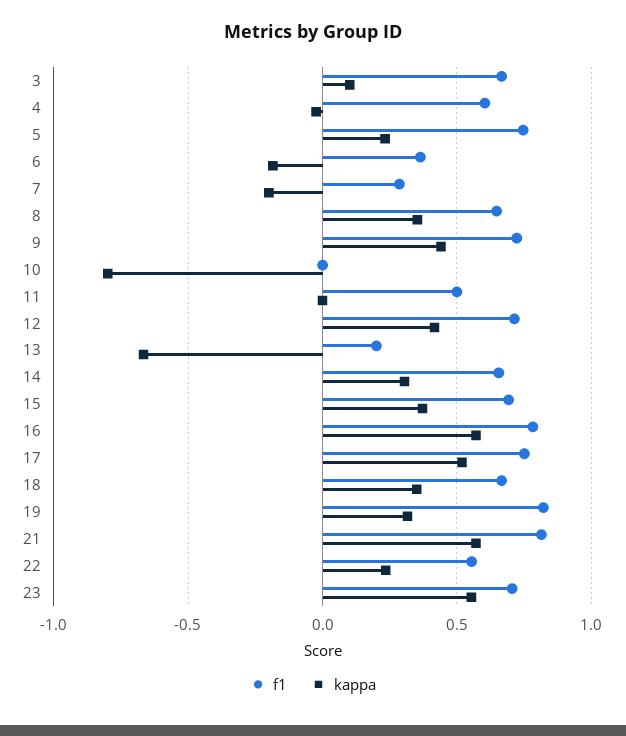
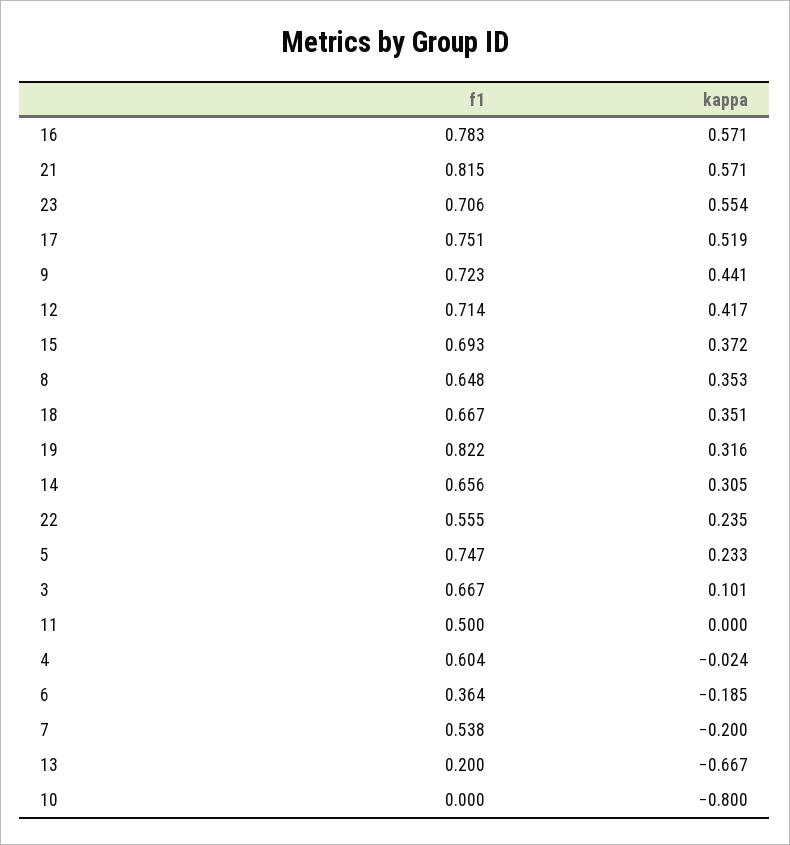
  {
    "f1": {
      "3": 0.667,
      "4": 0.604,
      "5": 0.747,
      "6": 0.364,
-     "7": 0.3,
+     "7": 0.538,
      "8": 0.648,
      "9": 0.723,
      "10": 0,
      "11": 0.5,
      "12": 0.714,
      "13": 0.2,
      "14": 0.656,
      "15": 0.693,
      "16": 0.783,
      "17": 0.751,
      "18": 0.667,
      "19": 0.822,
      "21": 0.815,
      "22": 0.555,
      "23": 0.706
    },
    "kappa": {
      "3": 0.101,
      "4": -0.024,
      "5": 0.233,
      "6": -0.185,
      "7": -0.2,
      "8": 0.353,
      "9": 0.441,
      "10": -0.8,
      "11": 0,
      "12": 0.417,
      "13": -0.667,
      "14": 0.305,
      "15": 0.372,
      "16": 0.571,
      "17": 0.519,
      "18": 0.351,
      "19": 0.316,
      "21": 0.571,
      "22": 0.235,
      "23": 0.554
    }
  }

